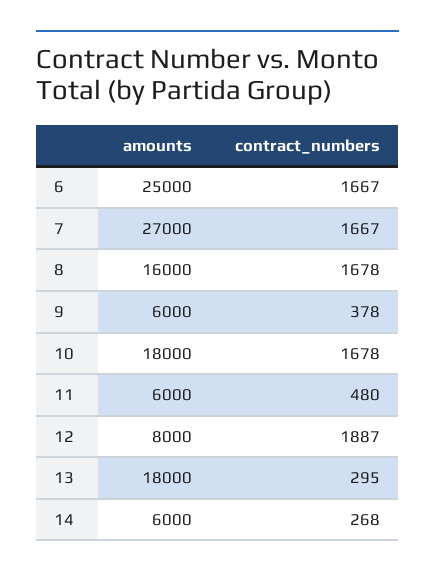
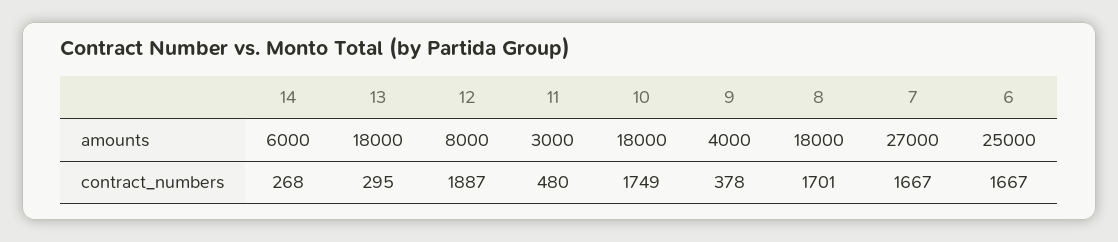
  {
    "amounts": {
      "6": 25000,
      "7": 27000,
-     "8": 16000,
+     "8": 18000,
-     "9": 6000,
+     "9": 4000,
      "10": 18000,
-     "11": 6000,
+     "11": 3000,
      "12": 8000,
      "13": 18000,
      "14": 6000
    },
    "contract_numbers": {
      "6": 1667,
      "7": 1667,
-     "8": 1678,
+     "8": 1701,
      "9": 378,
-     "10": 1678,
+     "10": 1749,
      "11": 480,
      "12": 1887,
      "13": 295,
      "14": 268
    }
  }

